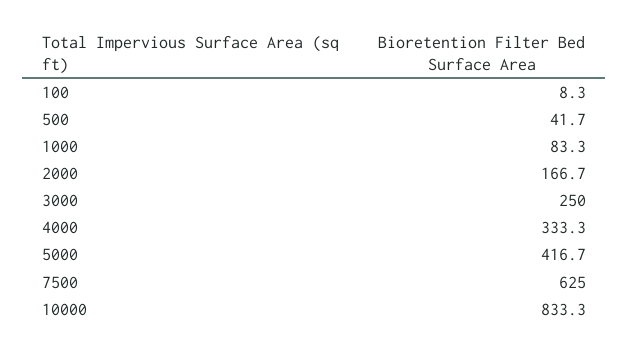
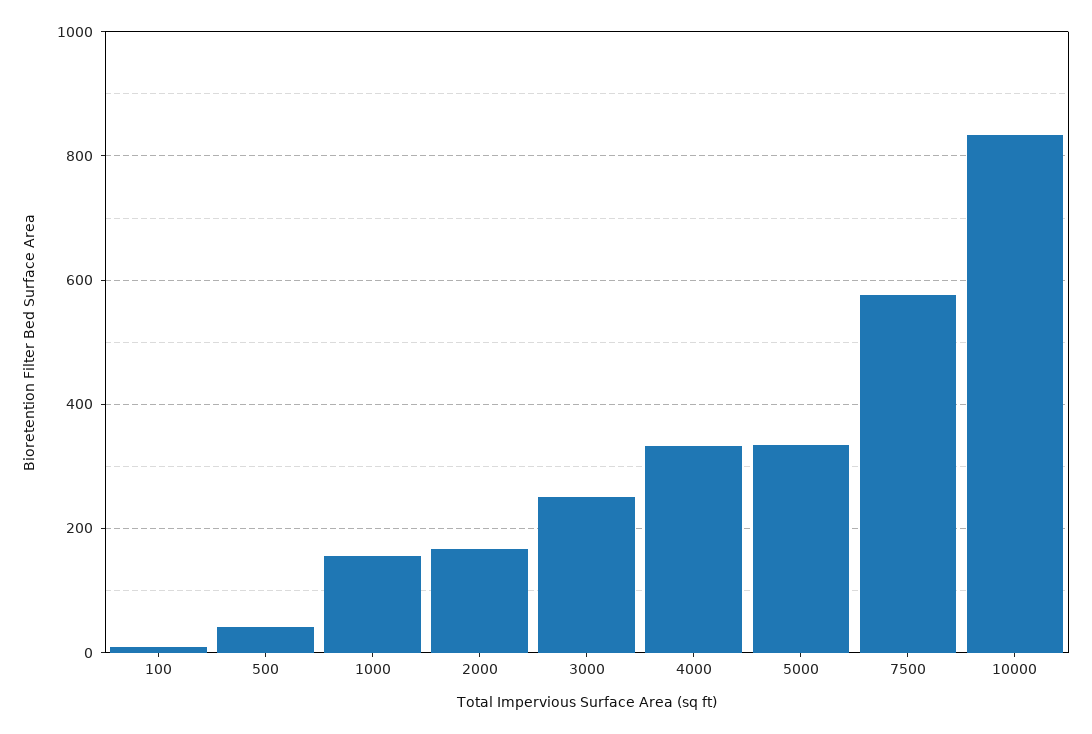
  {
    "100": 8.3,
    "500": 41.7,
-   "1000": 83.3,
+   "1000": 160,
    "2000": 166.7,
    "3000": 250,
    "4000": 333.3,
-   "5000": 416.7,
+   "5000": 340,
-   "7500": 625,
+   "7500": 580,
    "10000": 833.3
  }

